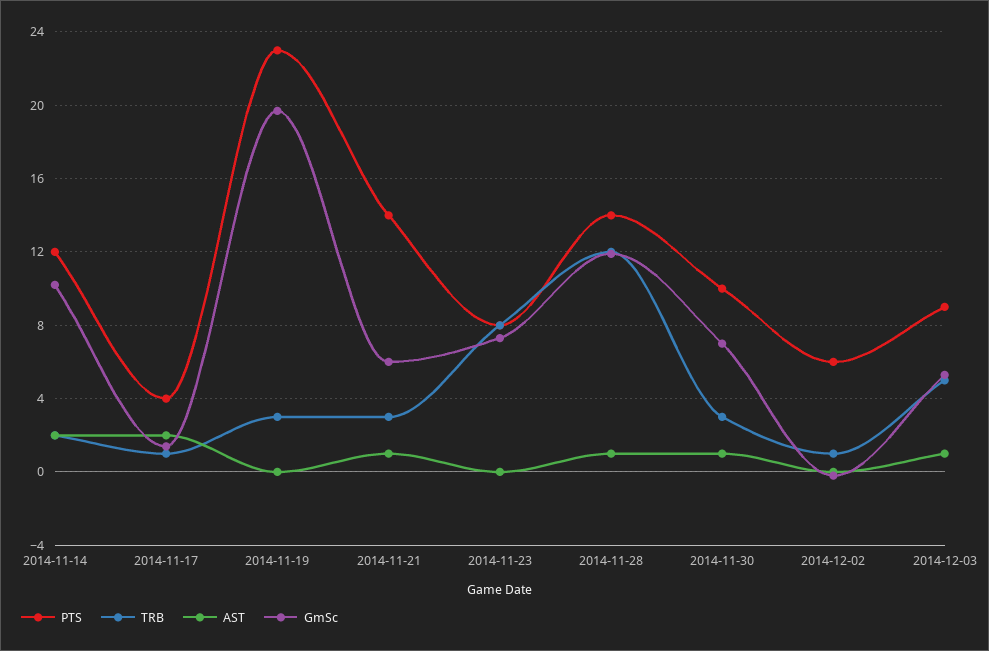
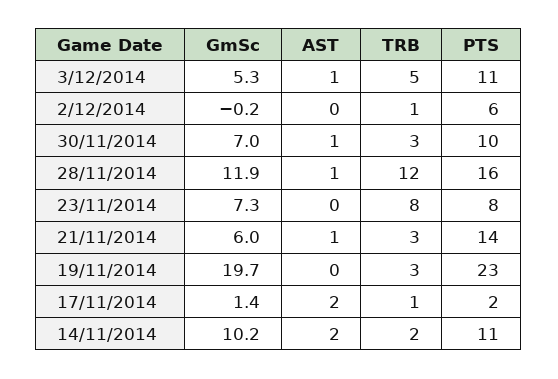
  {
    "PTS": {
-     "2014-11-14": 12,
+     "2014-11-14": 11,
-     "2014-11-17": 4,
+     "2014-11-17": 2,
      "2014-11-19": 23,
      "2014-11-21": 14,
      "2014-11-23": 8,
-     "2014-11-28": 14,
+     "2014-11-28": 16,
      "2014-11-30": 10,
      "2014-12-02": 6,
-     "2014-12-03": 9
+     "2014-12-03": 11
    },
    "TRB": {
      "2014-11-14": 2,
      "2014-11-17": 1,
      "2014-11-19": 3,
      "2014-11-21": 3,
      "2014-11-23": 8,
      "2014-11-28": 12,
      "2014-11-30": 3,
      "2014-12-02": 1,
      "2014-12-03": 5
    },
    "AST": {
      "2014-11-14": 2,
      "2014-11-17": 2,
      "2014-11-19": 0,
      "2014-11-21": 1,
      "2014-11-23": 0,
      "2014-11-28": 1,
      "2014-11-30": 1,
      "2014-12-02": 0,
      "2014-12-03": 1
    },
    "GmSc": {
      "2014-11-14": 10.2,
      "2014-11-17": 1.4,
      "2014-11-19": 19.7,
      "2014-11-21": 6,
      "2014-11-23": 7.3,
      "2014-11-28": 11.9,
      "2014-11-30": 7,
      "2014-12-02": -0.2,
      "2014-12-03": 5.3
    }
  }

